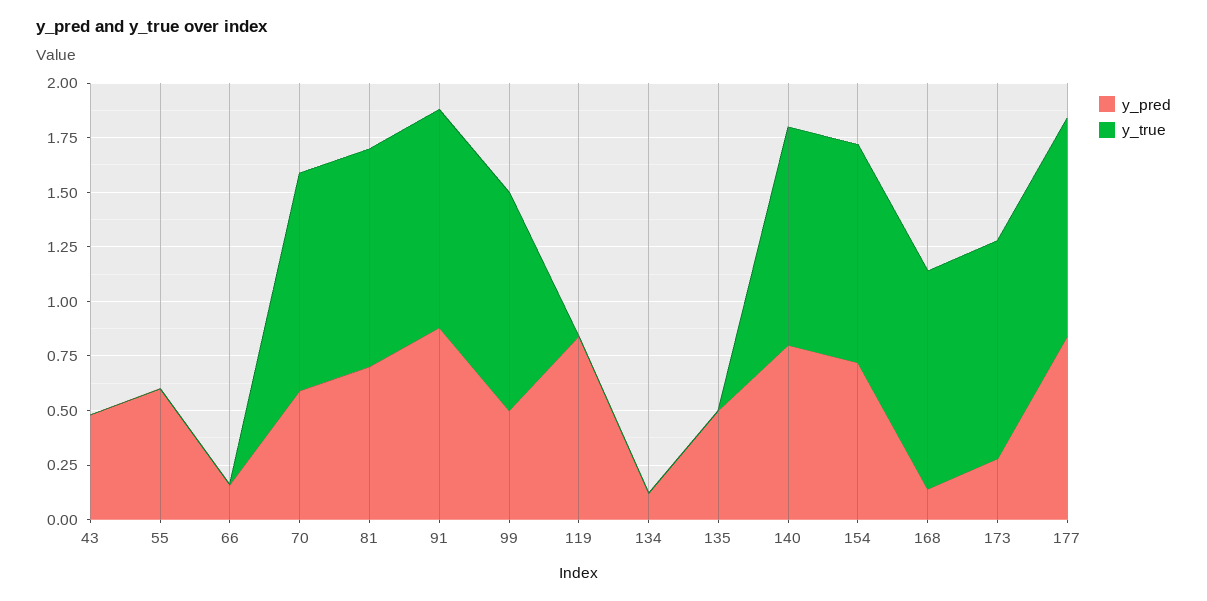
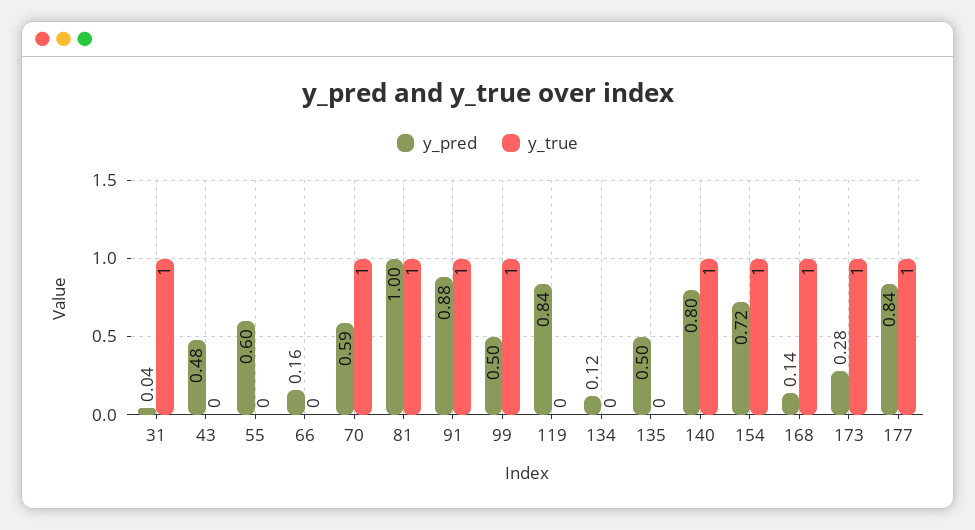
  {
    "y_pred": {
      "43": 0.48,
      "55": 0.6,
      "66": 0.16,
      "70": 0.59,
-     "81": 0.7,
+     "81": 1,
      "91": 0.88,
      "99": 0.5,
      "119": 0.84,
      "134": 0.12,
      "135": 0.5,
      "140": 0.8,
      "154": 0.72,
      "168": 0.14,
      "173": 0.28,
-     "177": 0.84
+     "177": 0.84,
+     "31": 0.04
    },
    "y_true": {
      "43": 0,
      "55": 0,
      "66": 0,
      "70": 1,
      "81": 1,
      "91": 1,
      "99": 1,
      "119": 0,
      "134": 0,
      "135": 0,
      "140": 1,
      "154": 1,
      "168": 1,
      "173": 1,
-     "177": 1
+     "177": 1,
+     "31": 1
    }
  }

